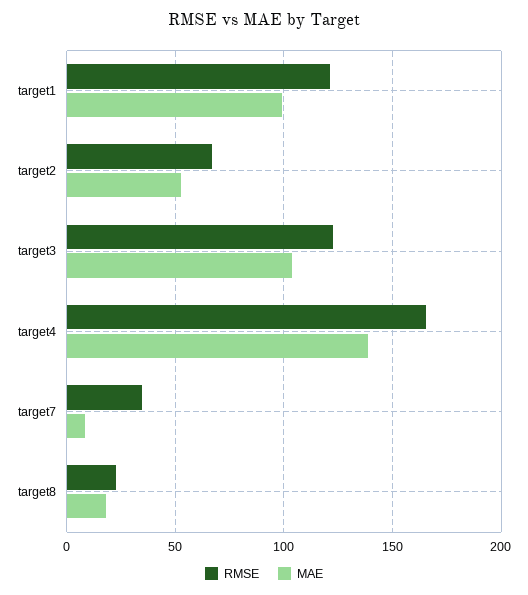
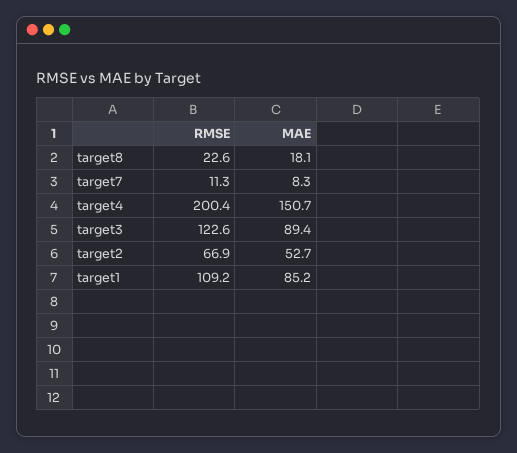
  {
    "RMSE": {
-     "target1": 120,
+     "target1": 109.2,
      "target2": 66.9,
      "target3": 122.6,
-     "target4": 165,
+     "target4": 200.4,
-     "target7": 35,
+     "target7": 11.3,
      "target8": 22.6
    },
    "MAE": {
-     "target1": 100,
+     "target1": 85.2,
      "target2": 52.7,
-     "target3": 105,
+     "target3": 89.4,
-     "target4": 140,
+     "target4": 150.7,
      "target7": 8.3,
      "target8": 18.1
    }
  }

